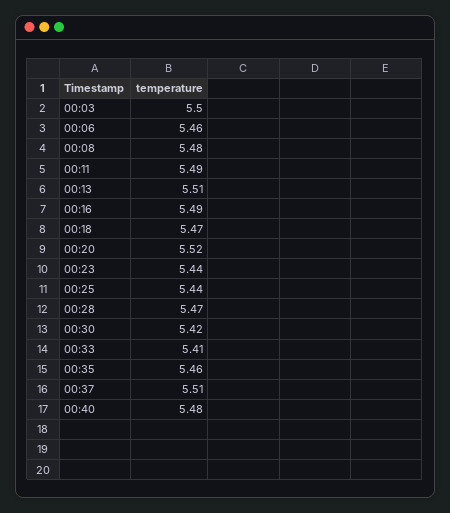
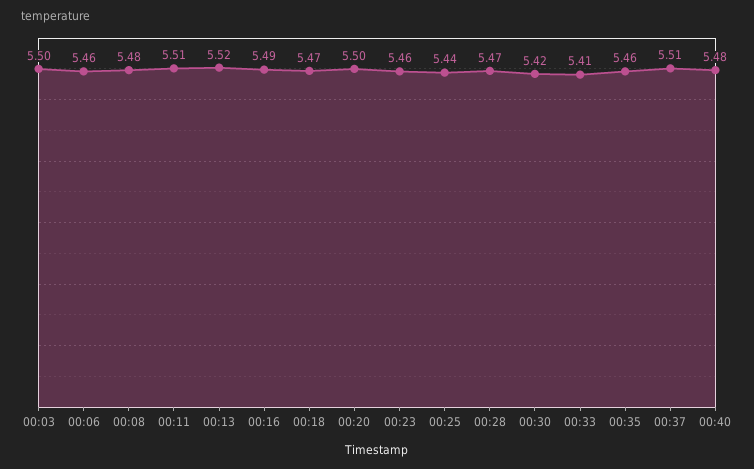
  {
    "00:03": 5.5,
    "00:06": 5.46,
    "00:08": 5.48,
-   "00:11": 5.49,
+   "00:11": 5.51,
-   "00:13": 5.51,
+   "00:13": 5.52,
    "00:16": 5.49,
    "00:18": 5.47,
-   "00:20": 5.52,
+   "00:20": 5.5,
-   "00:23": 5.44,
+   "00:23": 5.46,
    "00:25": 5.44,
    "00:28": 5.47,
    "00:30": 5.42,
    "00:33": 5.41,
    "00:35": 5.46,
    "00:37": 5.51,
    "00:40": 5.48
  }

